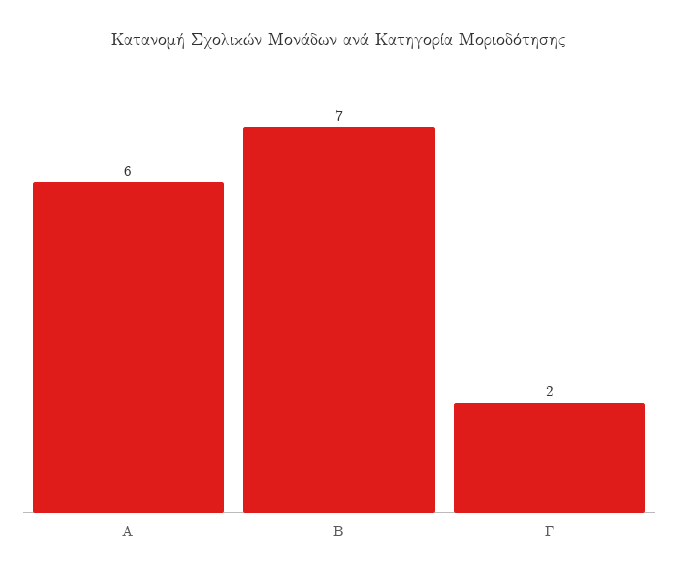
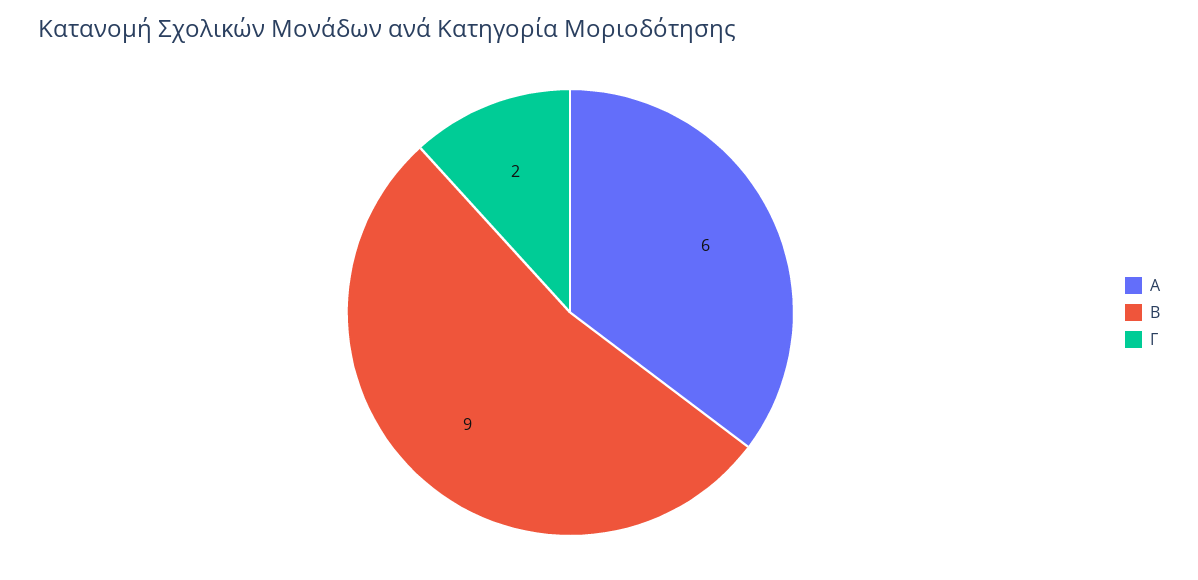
  {
    "Α": 6,
-   "Β": 7,
+   "Β": 9,
    "Γ": 2
  }

